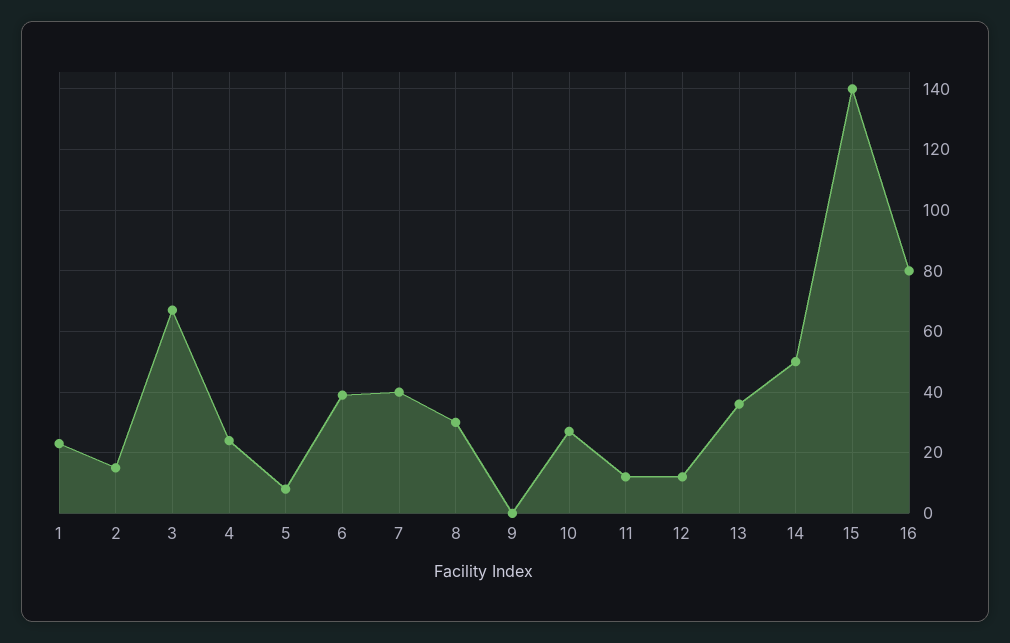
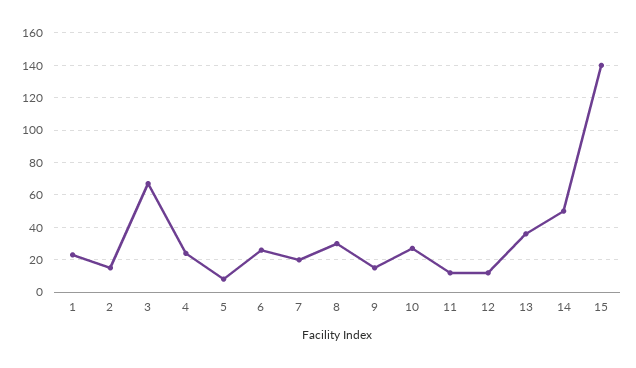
  {
    "1": 25,
    "2": 15,
    "3": 65,
    "4": 25,
    "5": 10,
-   "6": 40,
+   "6": 25,
-   "7": 40,
+   "7": 20,
    "8": 30,
-   "9": 0,
+   "9": 15,
    "10": 25,
    "11": 10,
    "12": 10,
    "13": 35,
    "14": 50,
-   "15": 140,
+   "15": 140
-   "16": 80
  }

